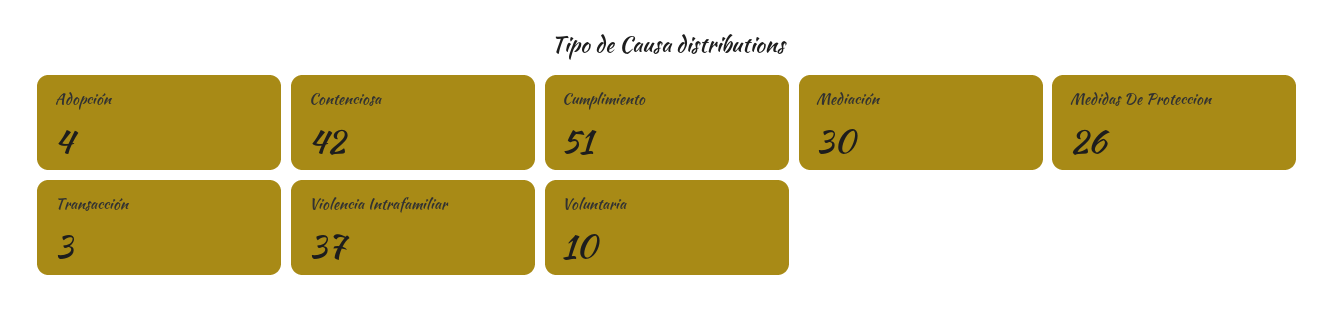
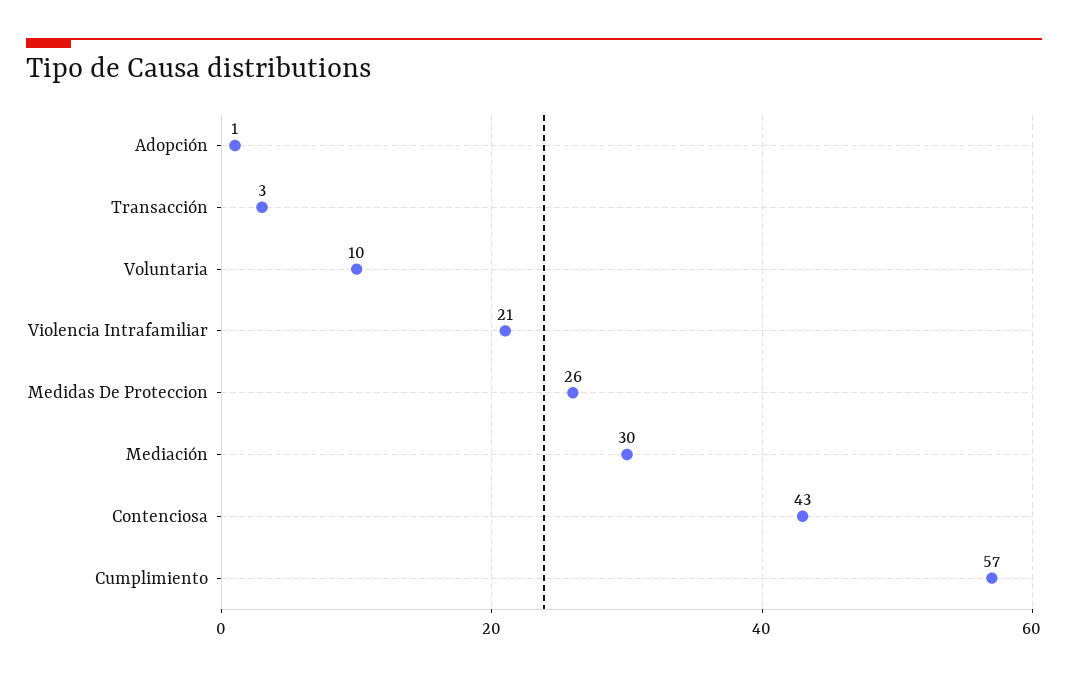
  {
-   "Adopción": 4,
+   "Adopción": 1,
-   "Contenciosa": 42,
+   "Contenciosa": 43,
-   "Cumplimiento": 51,
+   "Cumplimiento": 57,
    "Mediación": 30,
    "Medidas De Proteccion": 26,
    "Transacción": 3,
-   "Violencia Intrafamiliar": 37,
+   "Violencia Intrafamiliar": 21,
    "Voluntaria": 10
  }

